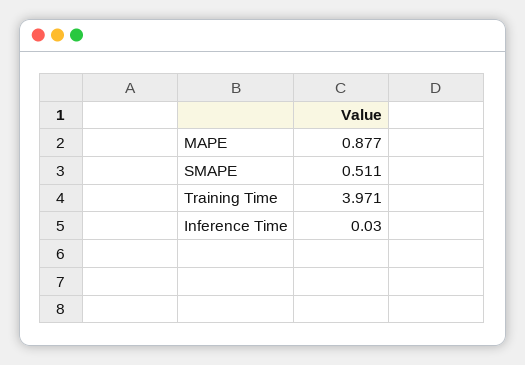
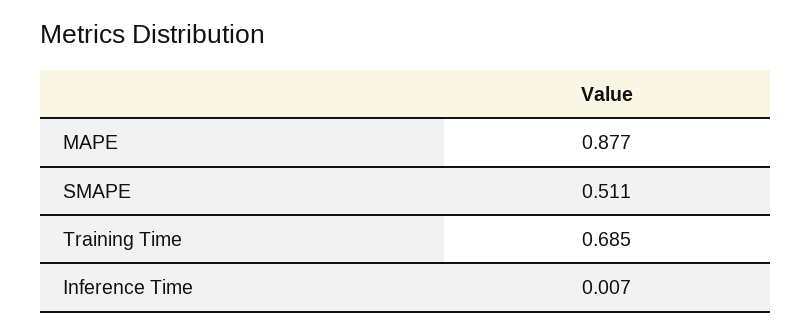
  {
    "MAPE": 0.877,
    "SMAPE": 0.511,
-   "Training Time": 3.971,
+   "Training Time": 0.685,
-   "Inference Time": 0.03
+   "Inference Time": 0.007
  }

